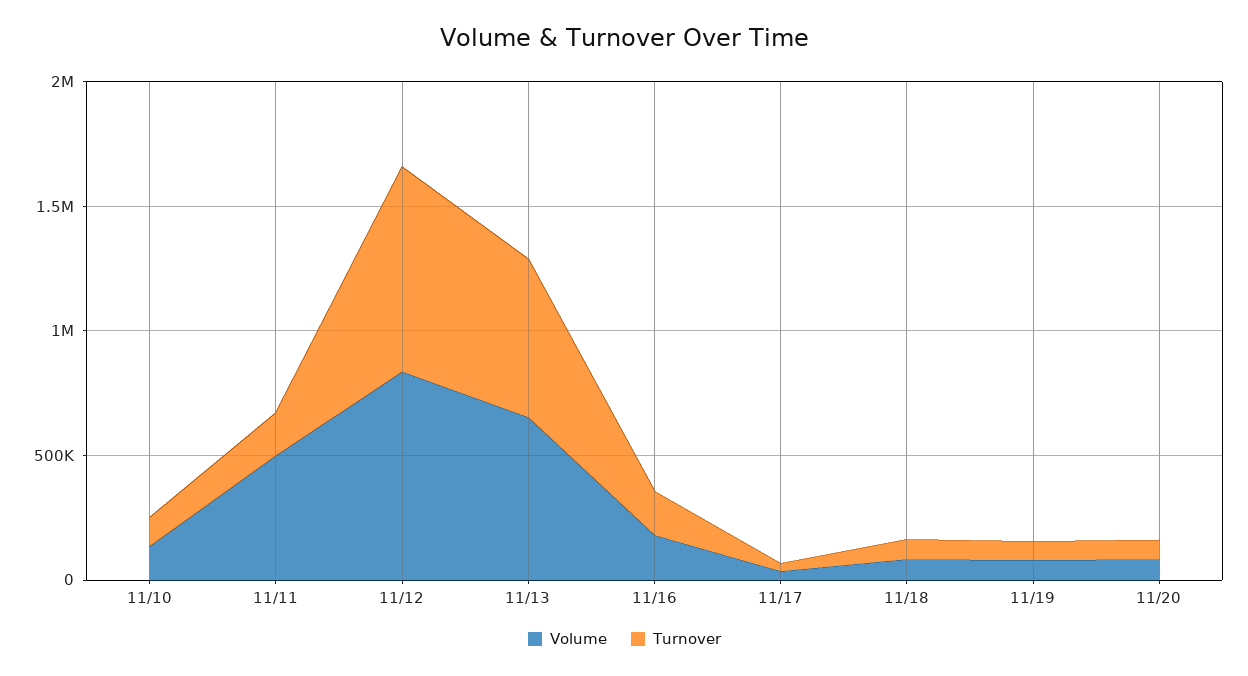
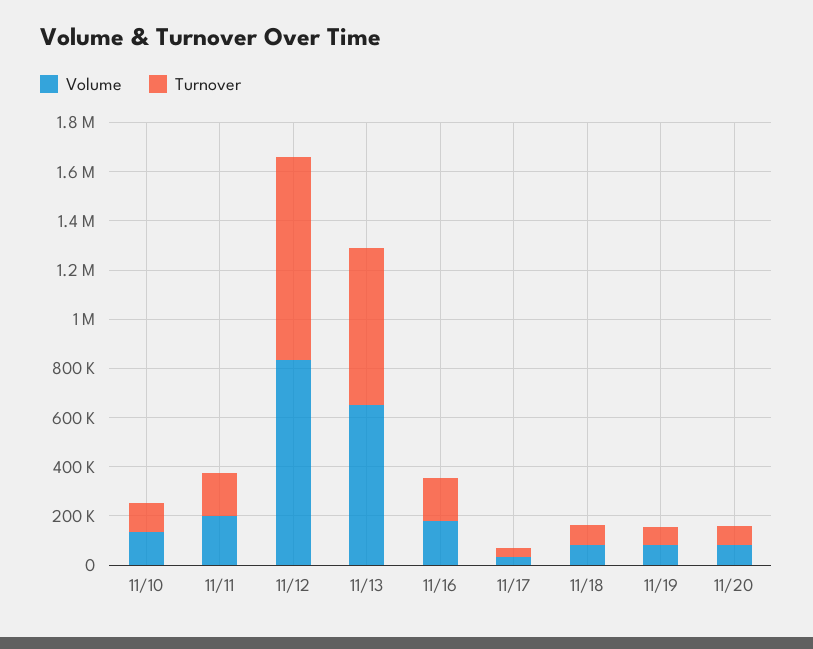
  {
    "Volume": {
      "11/10": 150000,
-     "11/11": 500000,
+     "11/11": 200000,
      "11/12": 850000,
      "11/13": 650000,
      "11/16": 200000,
      "11/17": 50000,
      "11/18": 100000,
      "11/19": 100000,
      "11/20": 100000
    },
    "Turnover": {
      "11/10": 100000,
      "11/11": 150000,
      "11/12": 800000,
      "11/13": 650000,
      "11/16": 200000,
      "11/17": 50000,
      "11/18": 100000,
      "11/19": 100000,
      "11/20": 100000
    }
  }

